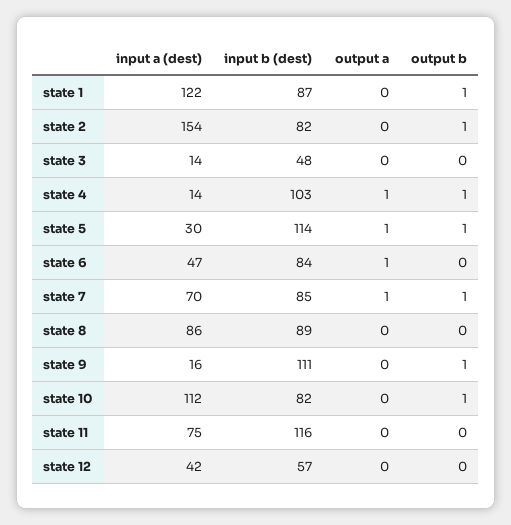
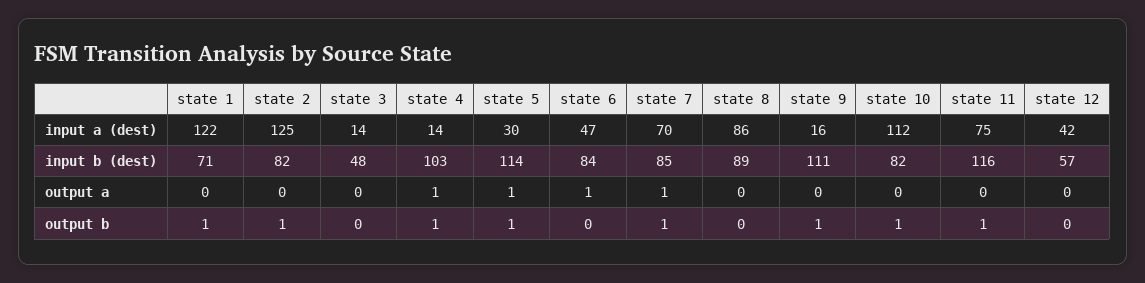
  {
    "input a (dest)": {
      "state 1": 122,
-     "state 2": 154,
+     "state 2": 125,
      "state 3": 14,
      "state 4": 14,
      "state 5": 30,
      "state 6": 47,
      "state 7": 70,
      "state 8": 86,
      "state 9": 16,
      "state 10": 112,
      "state 11": 75,
      "state 12": 42
    },
    "input b (dest)": {
-     "state 1": 87,
+     "state 1": 71,
      "state 2": 82,
      "state 3": 48,
      "state 4": 103,
      "state 5": 114,
      "state 6": 84,
      "state 7": 85,
      "state 8": 89,
      "state 9": 111,
      "state 10": 82,
      "state 11": 116,
      "state 12": 57
    },
    "output a": {
      "state 1": 0,
      "state 2": 0,
      "state 3": 0,
      "state 4": 1,
      "state 5": 1,
      "state 6": 1,
      "state 7": 1,
      "state 8": 0,
      "state 9": 0,
      "state 10": 0,
      "state 11": 0,
      "state 12": 0
    },
    "output b": {
      "state 1": 1,
      "state 2": 1,
      "state 3": 0,
      "state 4": 1,
      "state 5": 1,
      "state 6": 0,
      "state 7": 1,
      "state 8": 0,
      "state 9": 1,
      "state 10": 1,
-     "state 11": 0,
+     "state 11": 1,
      "state 12": 0
    }
  }

